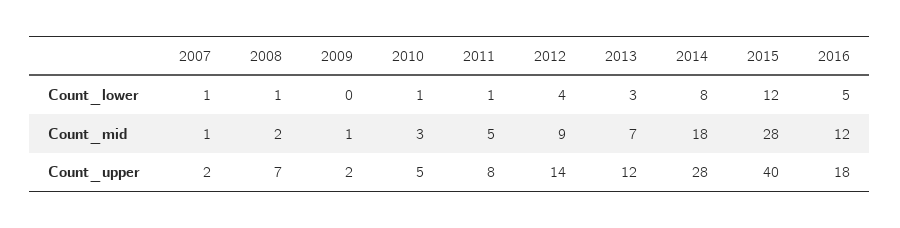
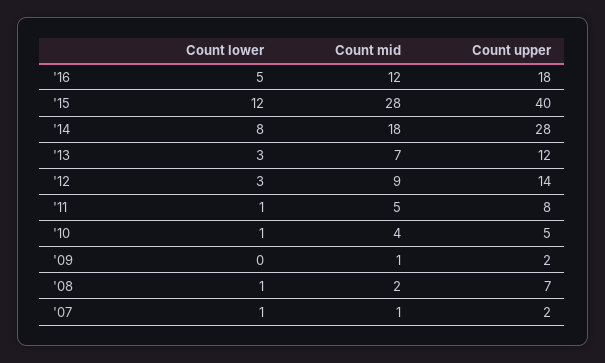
  {
    "2007": {
      "Count_lower": 1,
      "Count_mid": 1,
      "Count_upper": 2
    },
    "2008": {
      "Count_lower": 1,
      "Count_mid": 2,
      "Count_upper": 7
    },
    "2009": {
      "Count_lower": 0,
      "Count_mid": 1,
      "Count_upper": 2
    },
    "2010": {
      "Count_lower": 1,
-     "Count_mid": 3,
+     "Count_mid": 4,
      "Count_upper": 5
    },
    "2011": {
      "Count_lower": 1,
      "Count_mid": 5,
      "Count_upper": 8
    },
    "2012": {
-     "Count_lower": 4,
+     "Count_lower": 3,
      "Count_mid": 9,
      "Count_upper": 14
    },
    "2013": {
      "Count_lower": 3,
      "Count_mid": 7,
      "Count_upper": 12
    },
    "2014": {
      "Count_lower": 8,
      "Count_mid": 18,
      "Count_upper": 28
    },
    "2015": {
      "Count_lower": 12,
      "Count_mid": 28,
      "Count_upper": 40
    },
    "2016": {
      "Count_lower": 5,
      "Count_mid": 12,
      "Count_upper": 18
    }
  }

